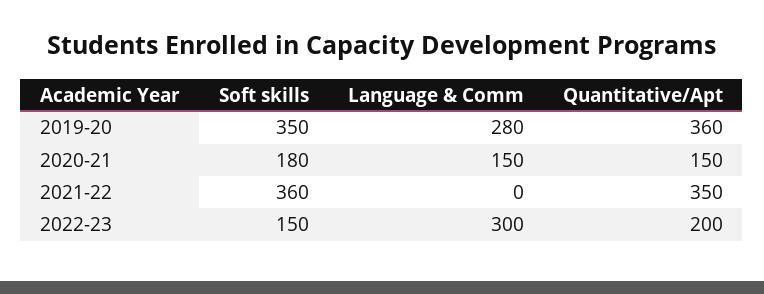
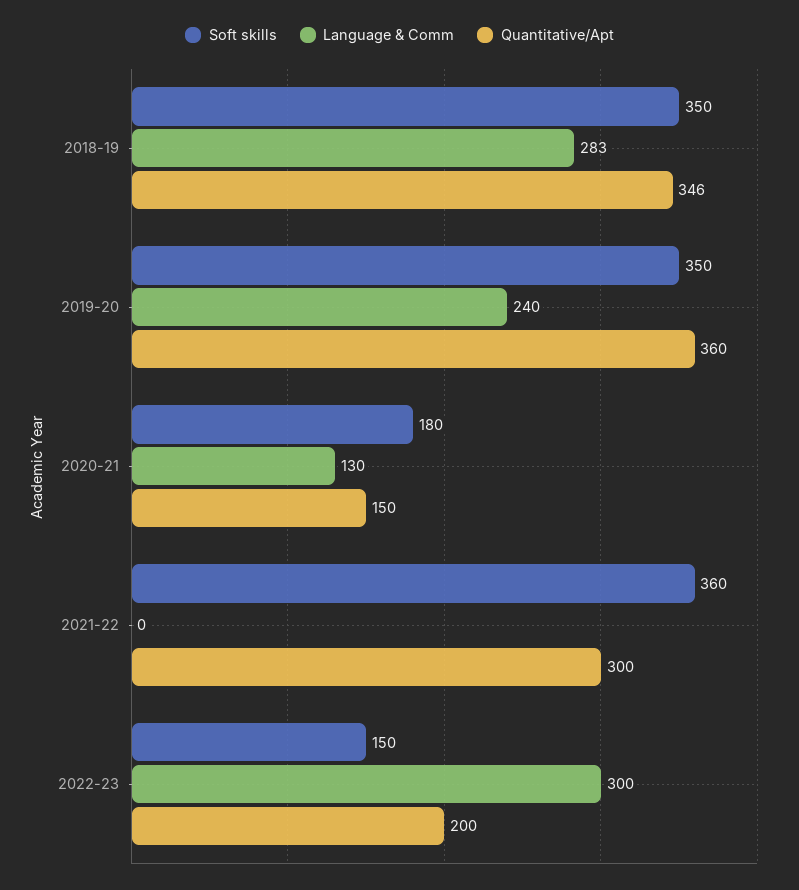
  {
    "Soft skills": {
      "2019-20": 350,
      "2020-21": 180,
      "2021-22": 360,
-     "2022-23": 150
+     "2022-23": 150,
+     "2018-19": 350
    },
    "Language & Comm": {
-     "2019-20": 280,
+     "2019-20": 240,
-     "2020-21": 150,
+     "2020-21": 130,
      "2021-22": 0,
-     "2022-23": 300
+     "2022-23": 300,
+     "2018-19": 283
    },
    "Quantitative/Apt": {
      "2019-20": 360,
      "2020-21": 150,
-     "2021-22": 350,
+     "2021-22": 300,
-     "2022-23": 200
+     "2022-23": 200,
+     "2018-19": 346
    }
  }

